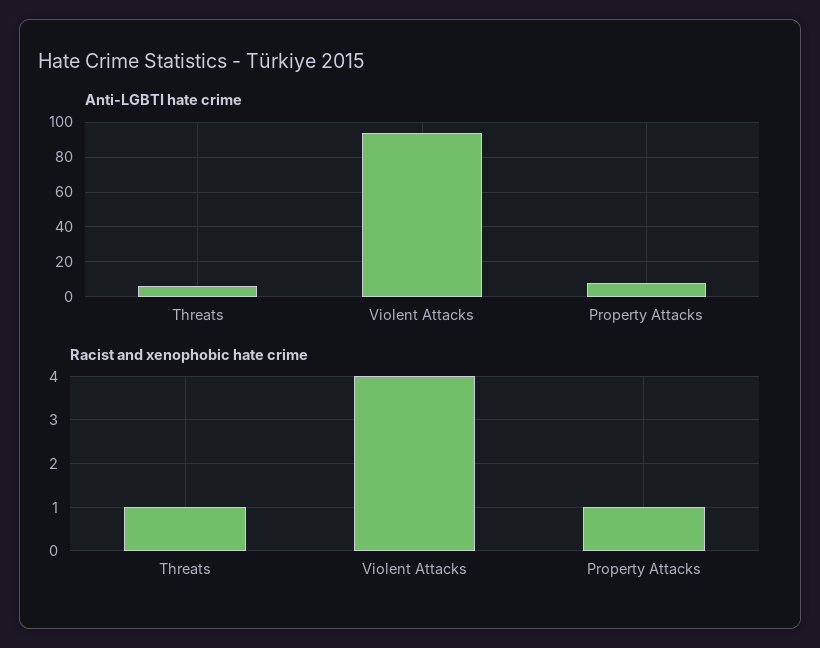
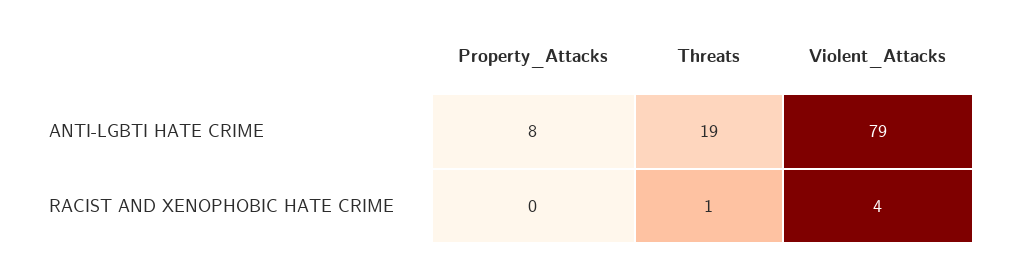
  {
    "Anti-LGBTI hate crime": {
-     "Threats": 5,
+     "Threats": 19,
-     "Violent Attacks": 95,
+     "Violent Attacks": 79,
      "Property Attacks": 8
    },
    "Racist and xenophobic hate crime": {
      "Threats": 1,
      "Violent Attacks": 4,
-     "Property Attacks": 1
+     "Property Attacks": 0
    }
  }

